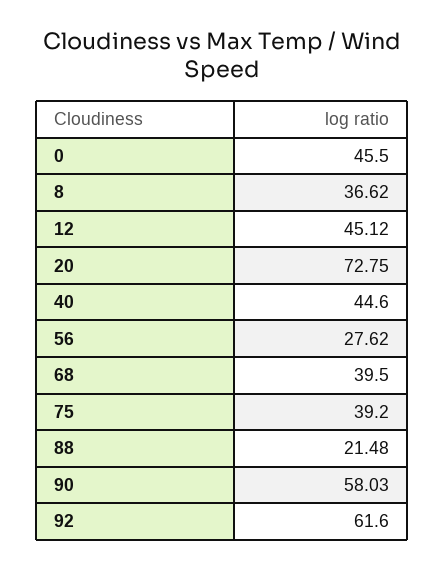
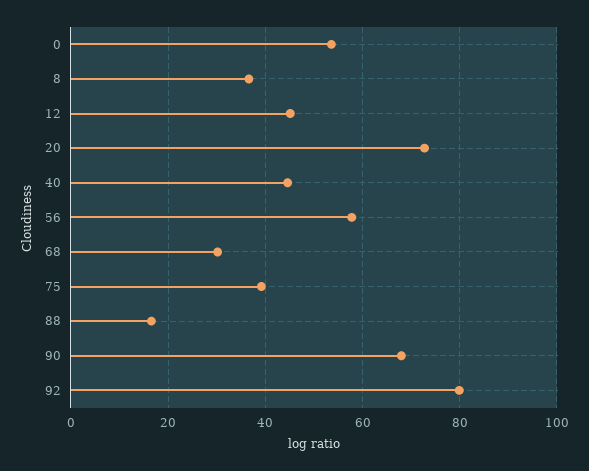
  {
-   "0": 45.5,
+   "0": 54,
    "8": 36.62,
    "12": 45.12,
    "20": 72.75,
    "40": 44.6,
-   "56": 27.62,
+   "56": 58,
-   "68": 39.5,
+   "68": 30,
    "75": 39.2,
-   "88": 21.48,
+   "88": 16,
-   "90": 58.03,
+   "90": 68,
-   "92": 61.6
+   "92": 80
  }

